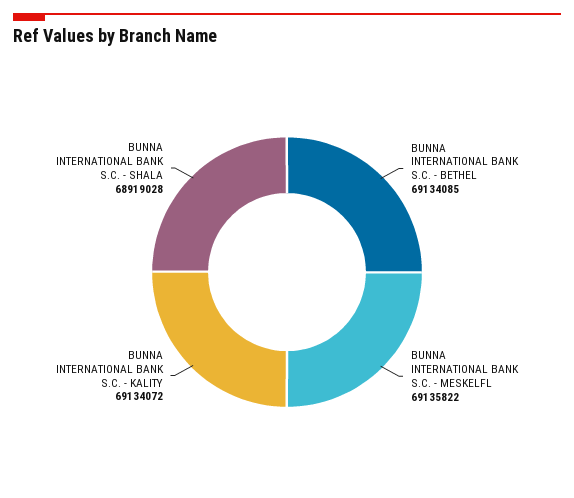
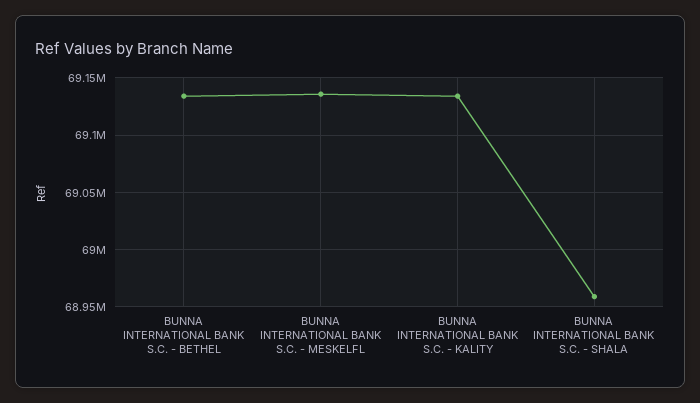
  {
    "BUNNA INTERNATIONAL BANK S.C. - BETHEL": 69134085,
    "BUNNA INTERNATIONAL BANK S.C. - MESKELFL": 69135822,
    "BUNNA INTERNATIONAL BANK S.C. - KALITY": 69134072,
-   "BUNNA INTERNATIONAL BANK S.C. - SHALA": 68919028
+   "BUNNA INTERNATIONAL BANK S.C. - SHALA": 68960000
  }

